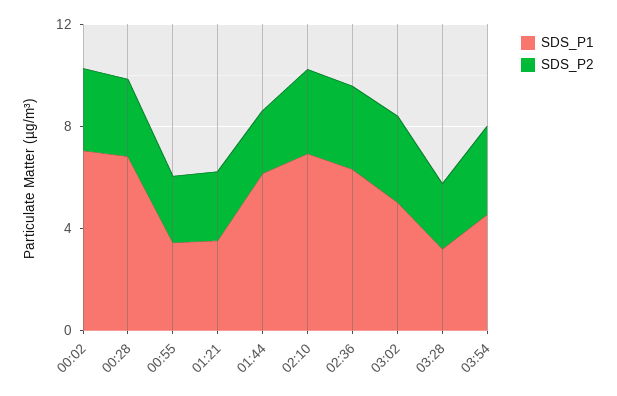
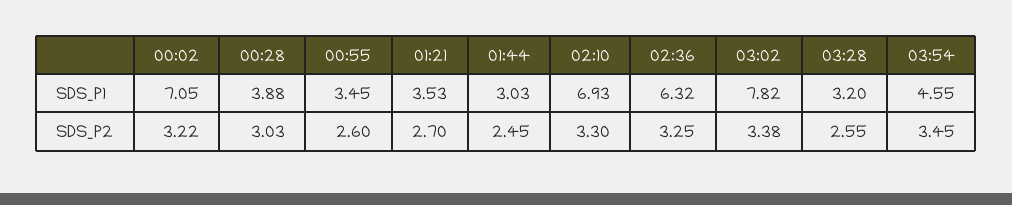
  {
    "SDS_P1": {
      "00:02": 7.05,
-     "00:28": 7,
+     "00:28": 3.88,
      "00:55": 3.45,
      "01:21": 3.53,
-     "01:44": 6,
+     "01:44": 3.03,
      "02:10": 6.93,
      "02:36": 6.32,
-     "03:02": 5,
+     "03:02": 7.82,
      "03:28": 3.2,
      "03:54": 4.55
    },
    "SDS_P2": {
      "00:02": 3.22,
      "00:28": 3.03,
      "00:55": 2.6,
      "01:21": 2.7,
      "01:44": 2.45,
      "02:10": 3.3,
      "02:36": 3.25,
      "03:02": 3.38,
      "03:28": 2.55,
      "03:54": 3.45
    }
  }

